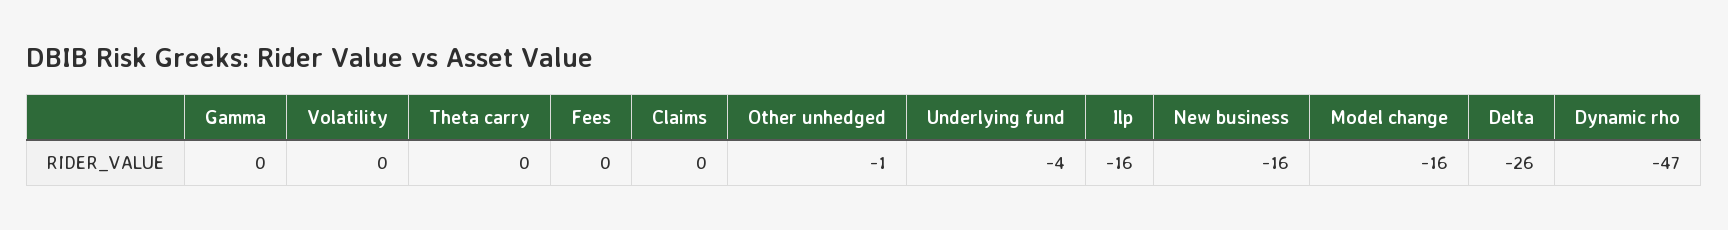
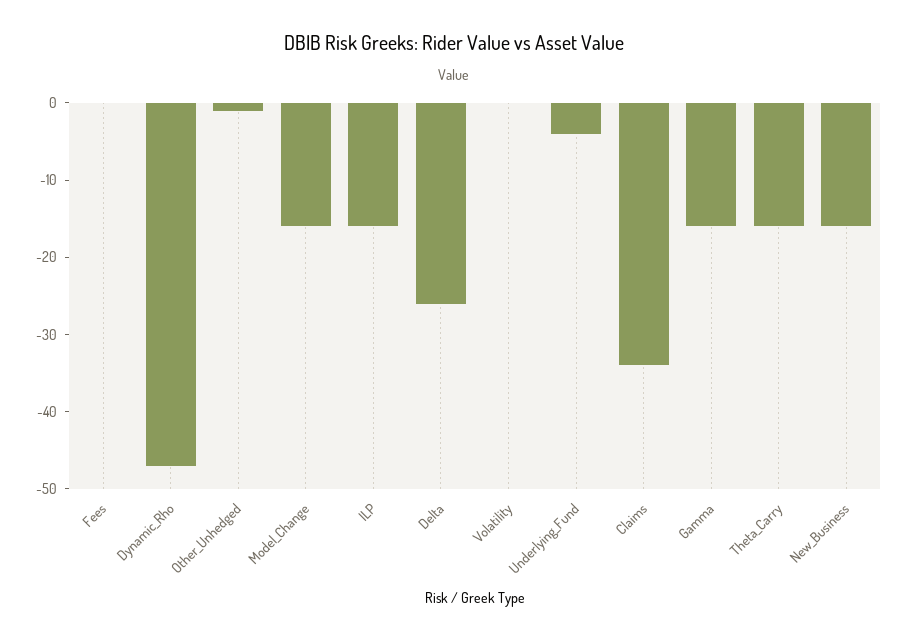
  {
-   "Gamma": 0,
+   "Gamma": -15,
    "Volatility": 0,
-   "Theta carry": 0,
+   "Theta carry": -15,
    "Fees": 0,
-   "Claims": 0,
+   "Claims": -35,
    "Other unhedged": -1,
    "Underlying fund": -4,
    "Ilp": -16,
    "New business": -16,
    "Model change": -16,
    "Delta": -26,
    "Dynamic rho": -47
  }

